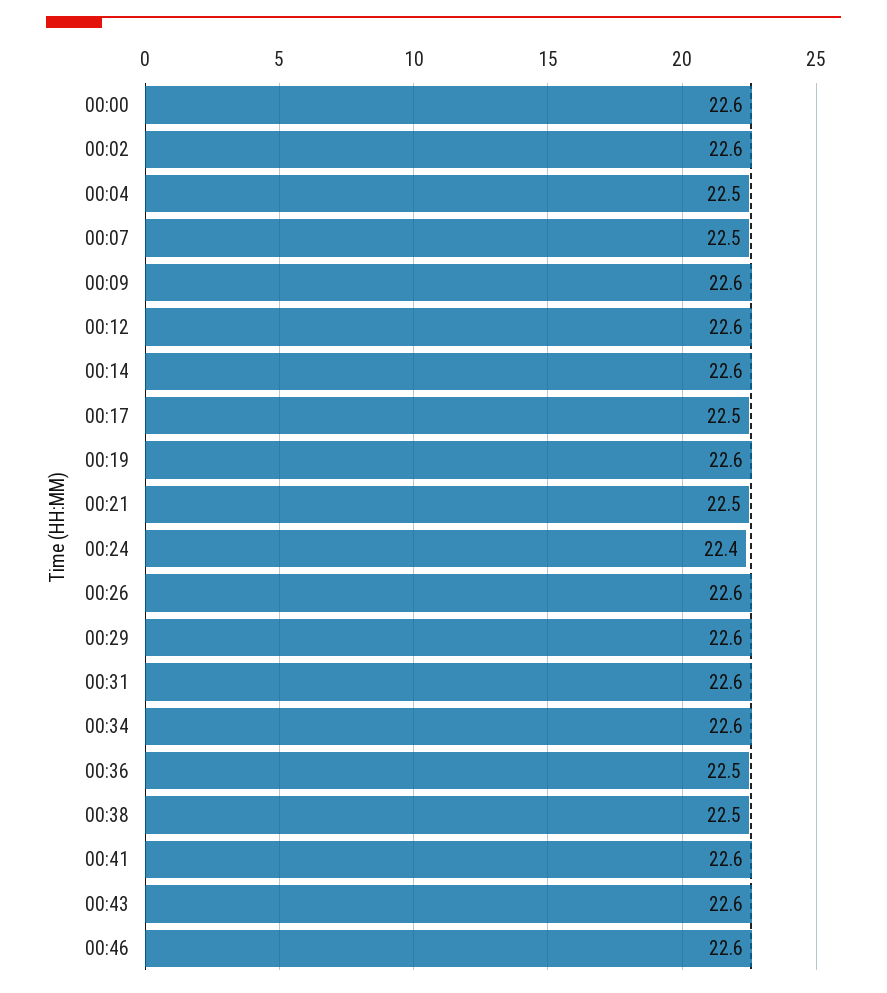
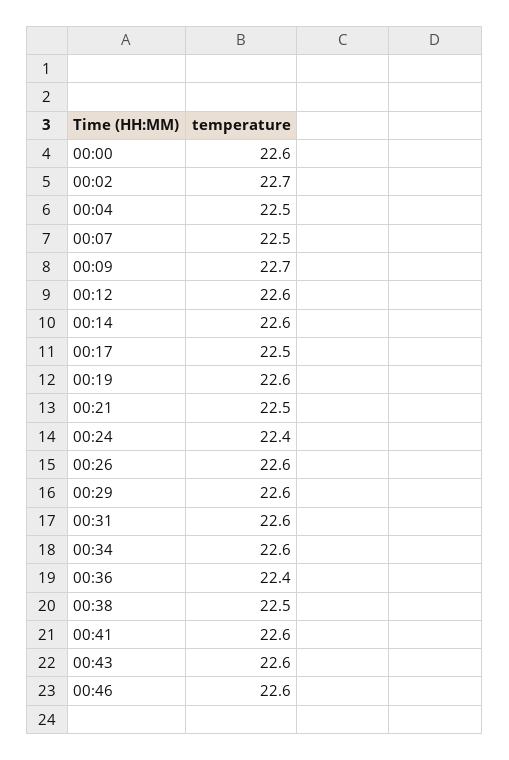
  {
    "00:00": 22.6,
-   "00:02": 22.6,
+   "00:02": 22.7,
    "00:04": 22.5,
    "00:07": 22.5,
-   "00:09": 22.6,
+   "00:09": 22.7,
    "00:12": 22.6,
    "00:14": 22.6,
    "00:17": 22.5,
    "00:19": 22.6,
    "00:21": 22.5,
    "00:24": 22.4,
    "00:26": 22.6,
    "00:29": 22.6,
    "00:31": 22.6,
    "00:34": 22.6,
-   "00:36": 22.5,
+   "00:36": 22.4,
    "00:38": 22.5,
    "00:41": 22.6,
    "00:43": 22.6,
    "00:46": 22.6
  }

